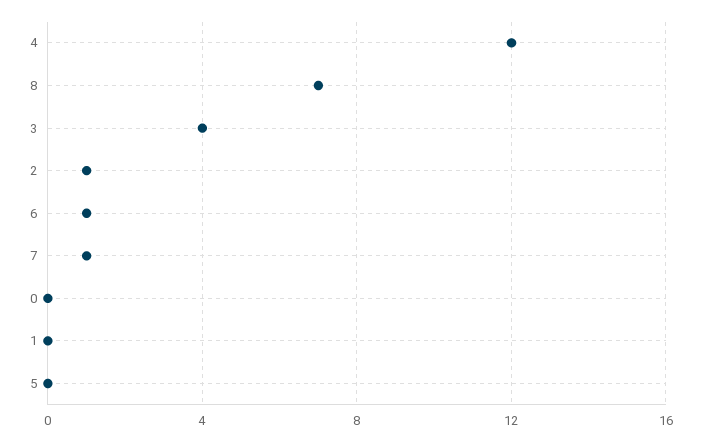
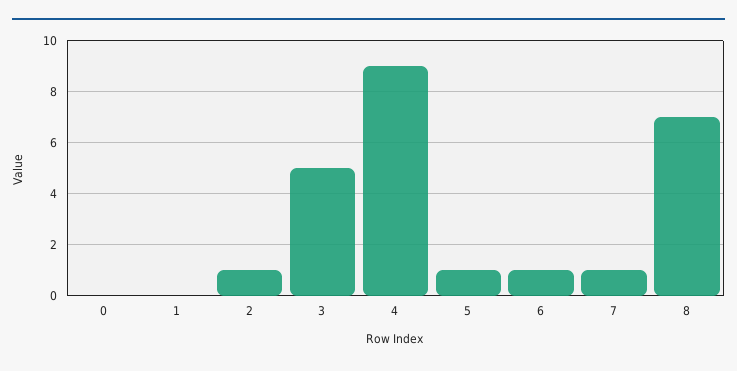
  {
-   "4": 12,
+   "4": 9,
    "8": 7,
-   "3": 4,
+   "3": 5,
    "2": 1,
    "6": 1,
    "7": 1,
    "0": 0,
    "1": 0,
-   "5": 0
+   "5": 1
  }

